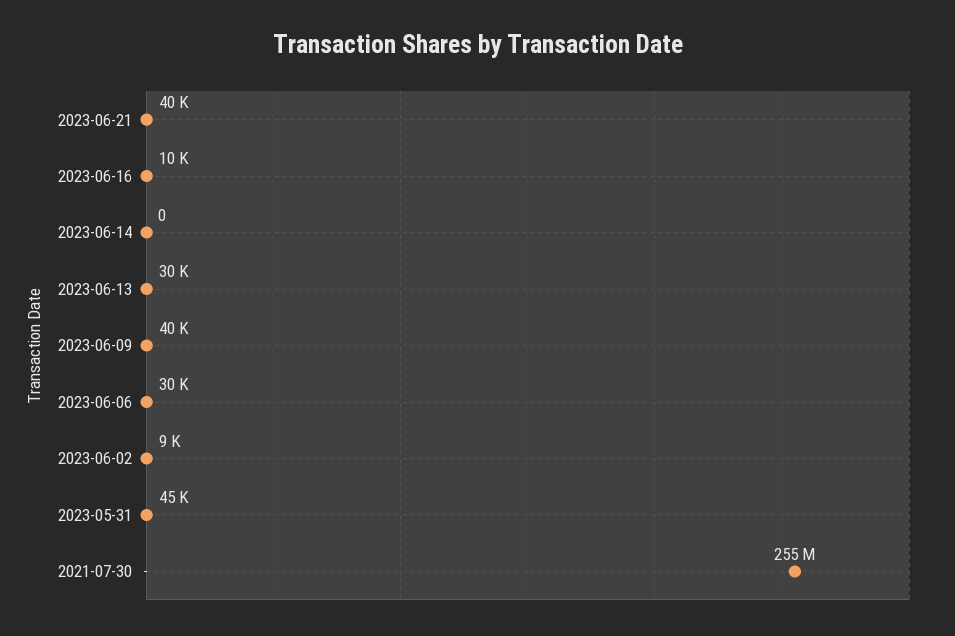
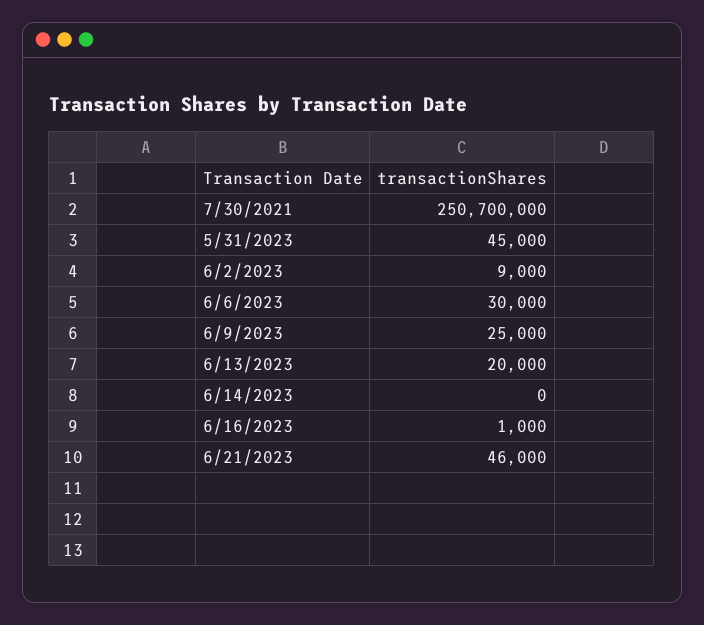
  {
-   "2023-06-21": 40000,
+   "2023-06-21": 46000,
-   "2023-06-16": 10000,
+   "2023-06-16": 1000,
    "2023-06-14": 0,
-   "2023-06-13": 30000,
+   "2023-06-13": 20000,
-   "2023-06-09": 40000,
+   "2023-06-09": 25000,
    "2023-06-06": 30000,
    "2023-06-02": 9000,
    "2023-05-31": 45000,
-   "2021-07-30": 255000000
+   "2021-07-30": 250700000
  }

